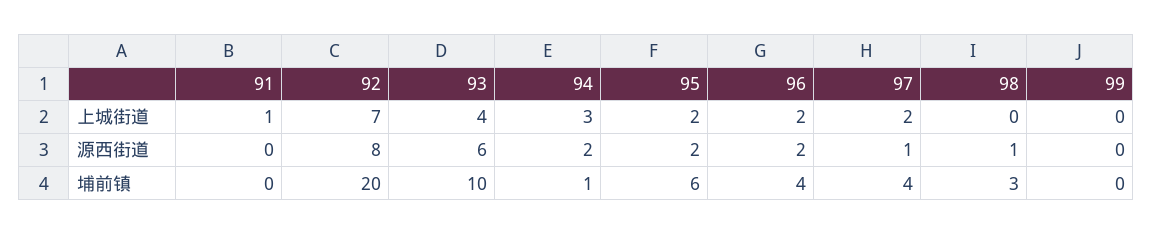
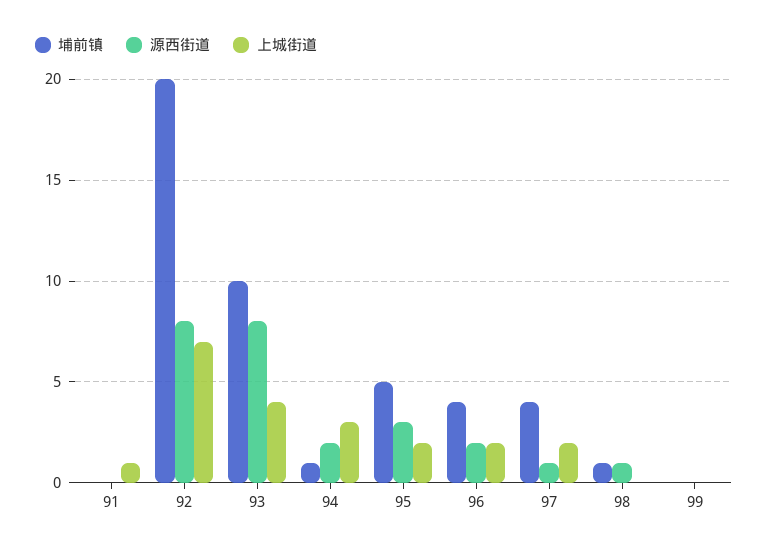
  {
    "上城街道": {
      "91": 1,
      "92": 7,
      "93": 4,
      "94": 3,
      "95": 2,
      "96": 2,
      "97": 2,
      "98": 0,
      "99": 0
    },
    "源西街道": {
      "91": 0,
      "92": 8,
-     "93": 6,
+     "93": 8,
      "94": 2,
-     "95": 2,
+     "95": 3,
      "96": 2,
      "97": 1,
      "98": 1,
      "99": 0
    },
    "埔前镇": {
      "91": 0,
      "92": 20,
      "93": 10,
      "94": 1,
-     "95": 6,
+     "95": 5,
      "96": 4,
      "97": 4,
-     "98": 3,
+     "98": 1,
      "99": 0
    }
  }

